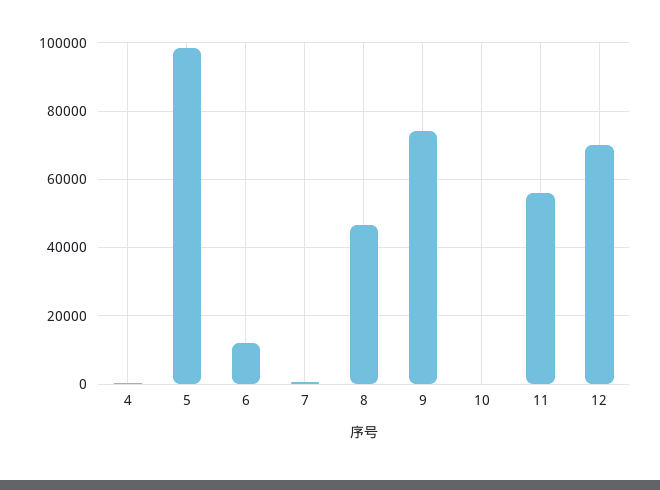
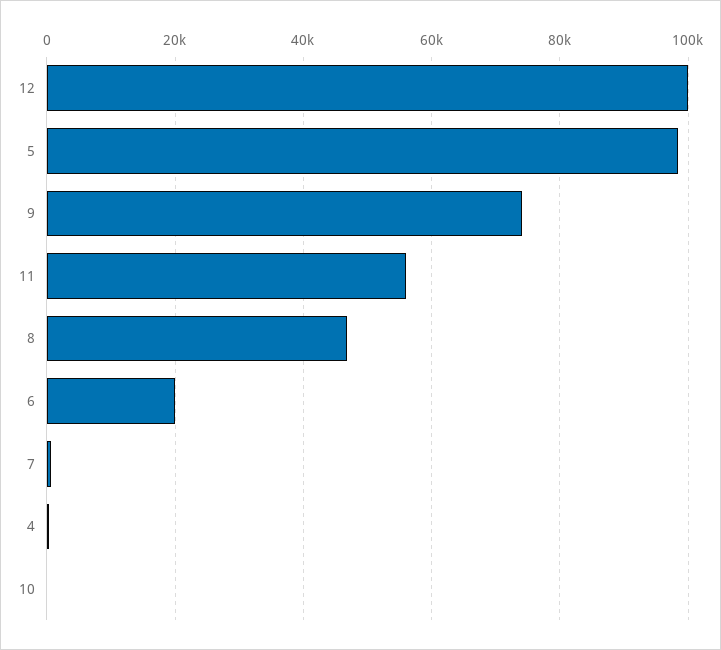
  {
    "4": 0,
    "5": 98000,
-   "6": 12000,
+   "6": 20000,
    "7": 0,
    "8": 46000,
    "9": 74000,
    "10": 0,
    "11": 56000,
-   "12": 70000
+   "12": 100000
  }

